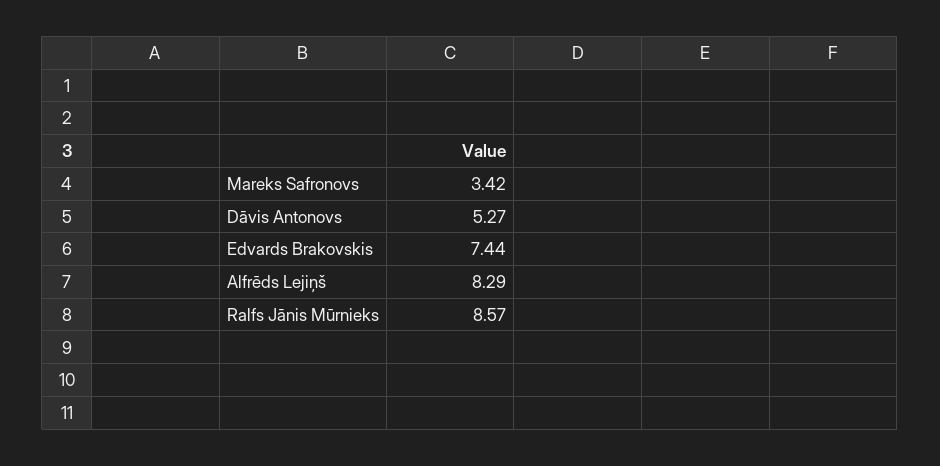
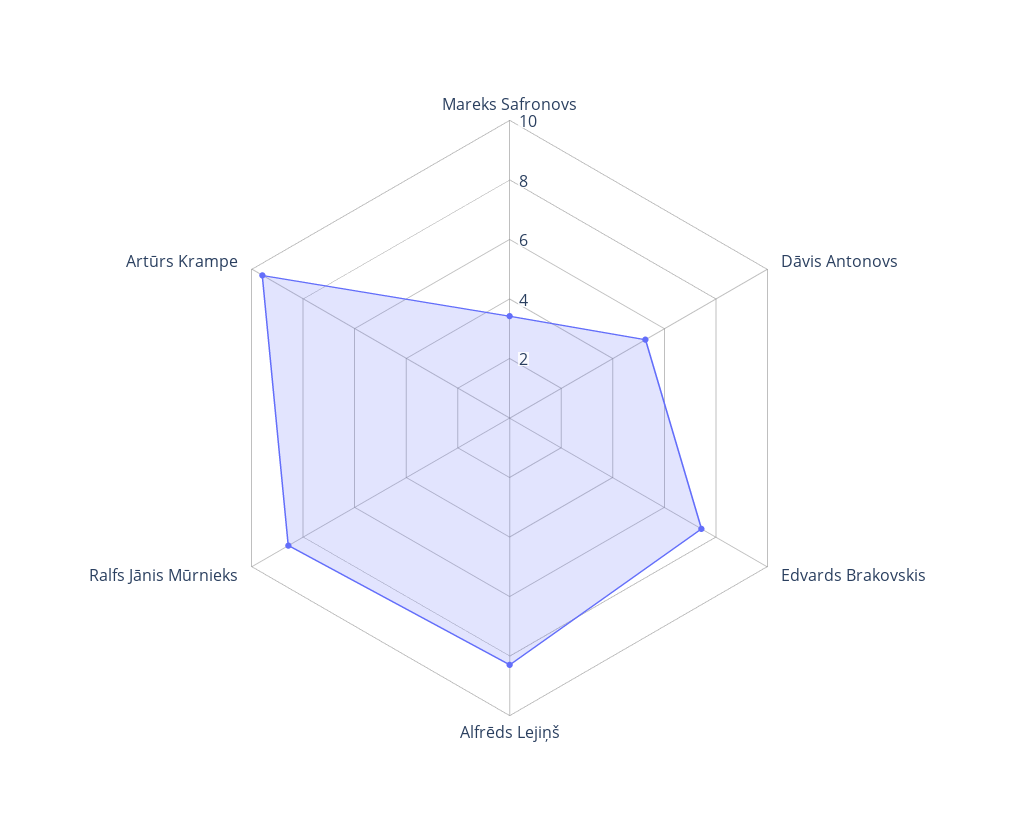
  {
    "Mareks Safronovs": 3.42,
    "Dāvis Antonovs": 5.27,
    "Edvards Brakovskis": 7.44,
    "Alfrēds Lejiņš": 8.29,
-   "Ralfs Jānis Mūrnieks": 8.57
+   "Ralfs Jānis Mūrnieks": 8.57,
+   "Artūrs Krampe": 9.5
  }

